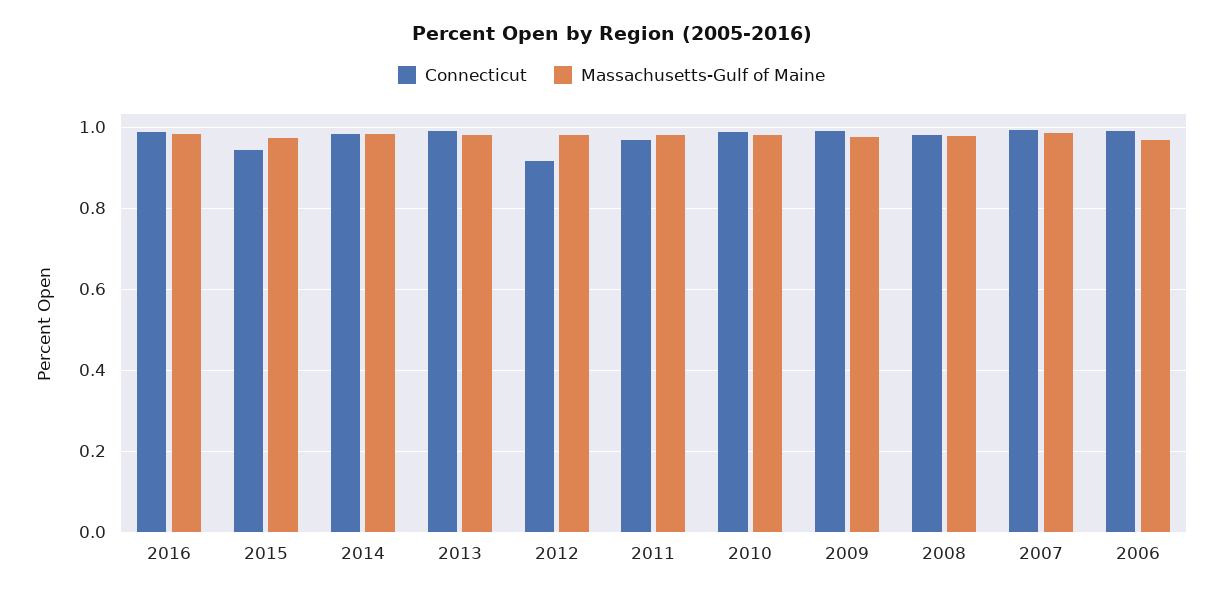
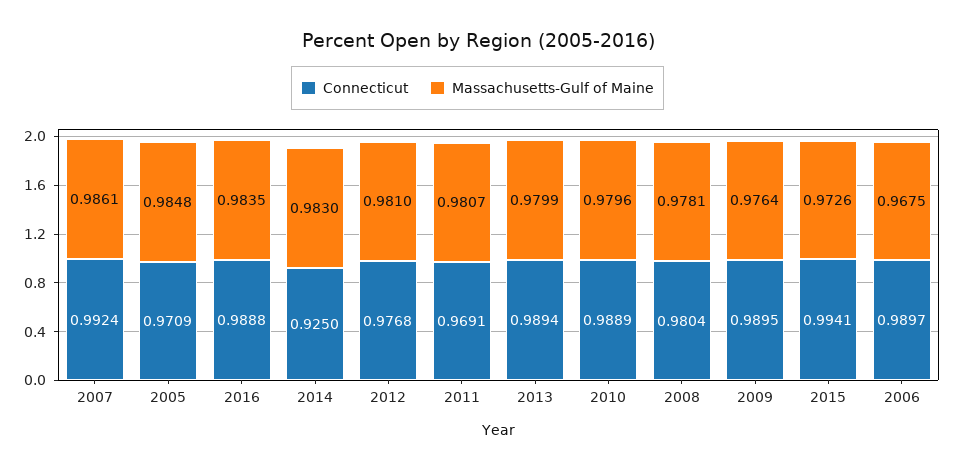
  {
    "Connecticut": {
      "2016": 0.9888,
-     "2015": 0.94,
+     "2015": 0.9941,
-     "2014": 0.98,
+     "2014": 0.925,
      "2013": 0.9894,
-     "2012": 0.92,
+     "2012": 0.9768,
      "2011": 0.9691,
      "2010": 0.9889,
      "2009": 0.9895,
      "2008": 0.9804,
      "2007": 0.9924,
-     "2006": 0.9897
+     "2006": 0.9897,
+     "2005": 0.9709
    },
    "Massachusetts-Gulf of Maine": {
      "2016": 0.9835,
      "2015": 0.9726,
      "2014": 0.983,
      "2013": 0.9799,
      "2012": 0.981,
      "2011": 0.9807,
      "2010": 0.9796,
      "2009": 0.9764,
      "2008": 0.9781,
      "2007": 0.9861,
-     "2006": 0.9675
+     "2006": 0.9675,
+     "2005": 0.9848
    }
  }

